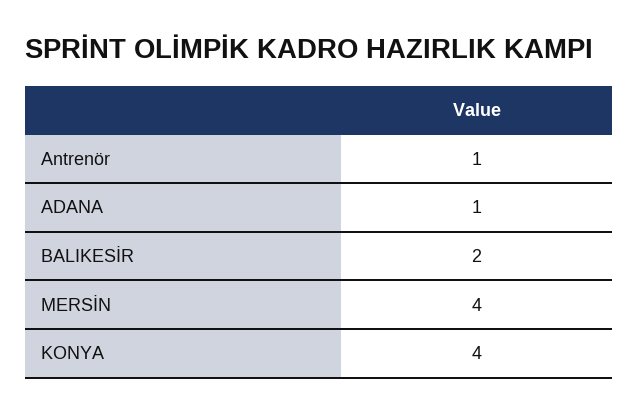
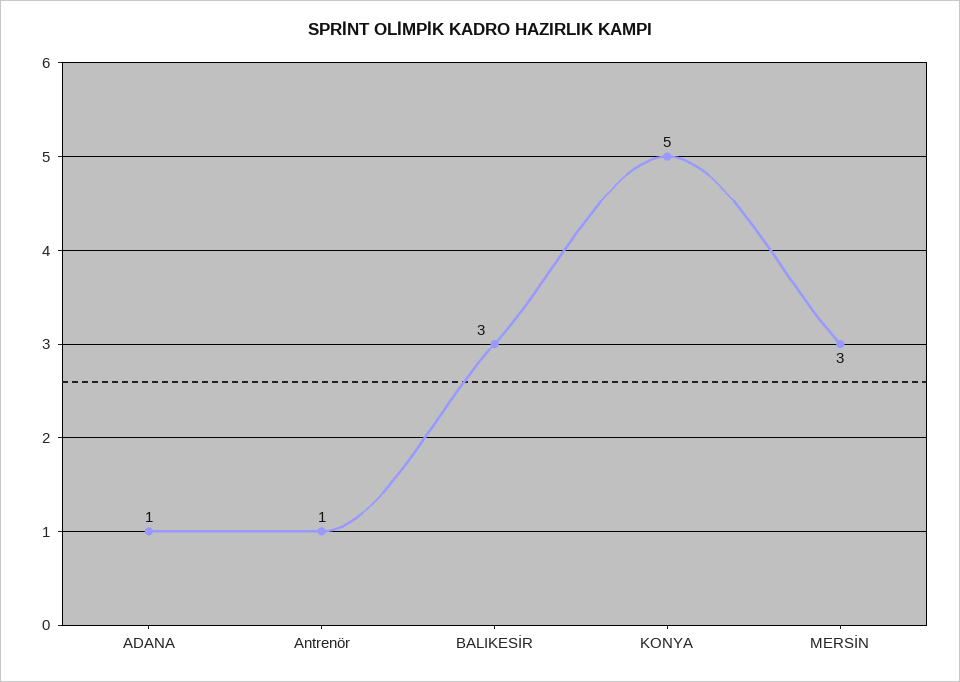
  {
    "Antrenör": 1,
    "ADANA": 1,
-   "BALIKESİR": 2,
+   "BALIKESİR": 3,
-   "MERSİN": 4,
+   "MERSİN": 3,
-   "KONYA": 4
+   "KONYA": 5
  }

